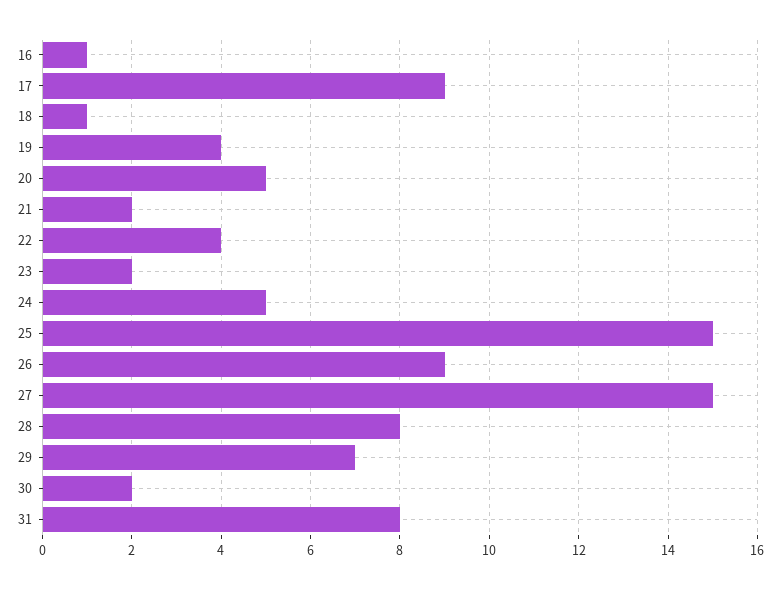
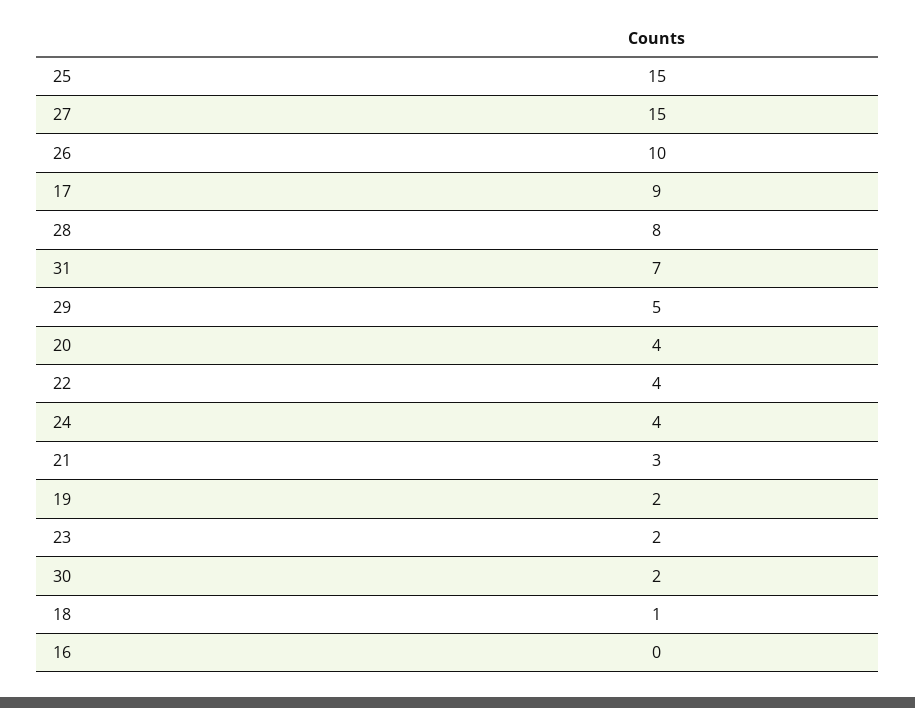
  {
-   "16": 1,
+   "16": 0,
    "17": 9,
    "18": 1,
-   "19": 4,
+   "19": 2,
-   "20": 5,
+   "20": 4,
-   "21": 2,
+   "21": 3,
    "22": 4,
    "23": 2,
-   "24": 5,
+   "24": 4,
    "25": 15,
-   "26": 9,
+   "26": 10,
    "27": 15,
    "28": 8,
-   "29": 7,
+   "29": 5,
    "30": 2,
-   "31": 8
+   "31": 7
  }

